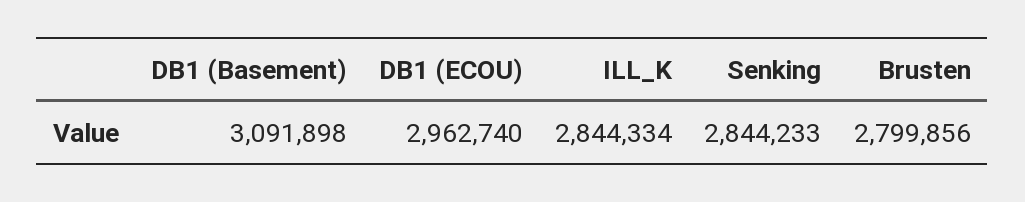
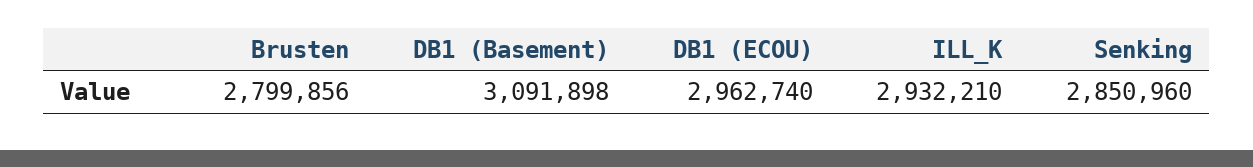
  {
    "DB1 (Basement)": 3091898,
    "DB1 (ECOU)": 2962740,
-   "ILL_K": 2844334,
+   "ILL_K": 2932210,
-   "Senking": 2844233,
+   "Senking": 2850960,
    "Brusten": 2799856
  }

